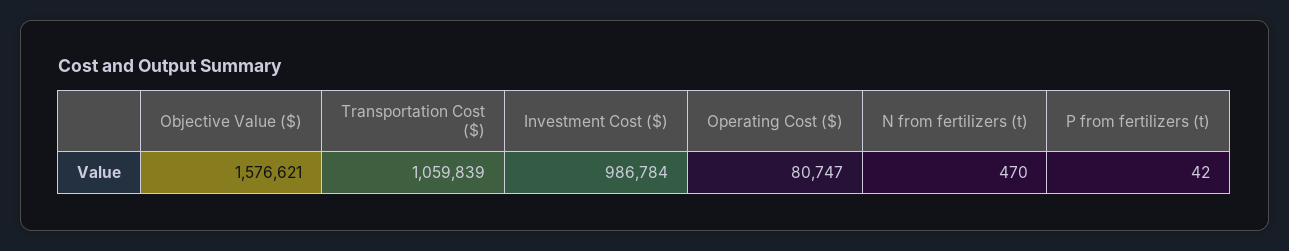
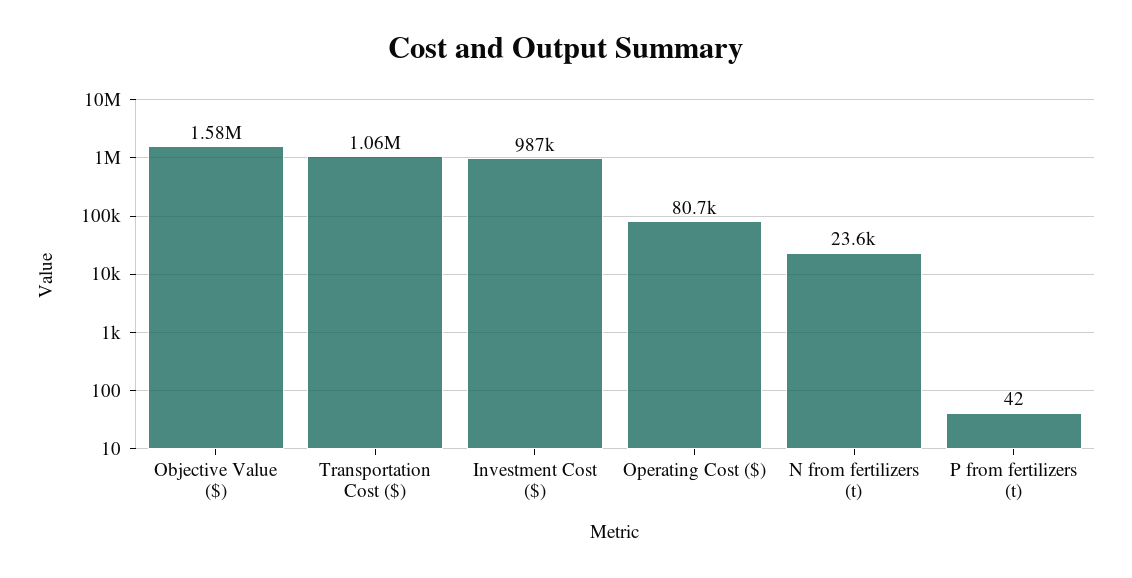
  {
    "Objective Value ($)": 1576621,
    "Transportation Cost ($)": 1059839,
    "Investment Cost ($)": 986784,
    "Operating Cost ($)": 80747,
-   "N from fertilizers (t)": 470,
+   "N from fertilizers (t)": 23600,
    "P from fertilizers (t)": 42
  }

